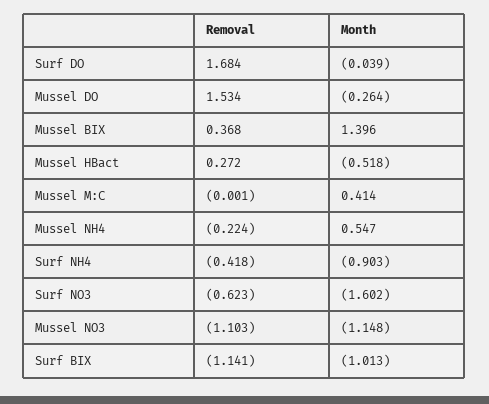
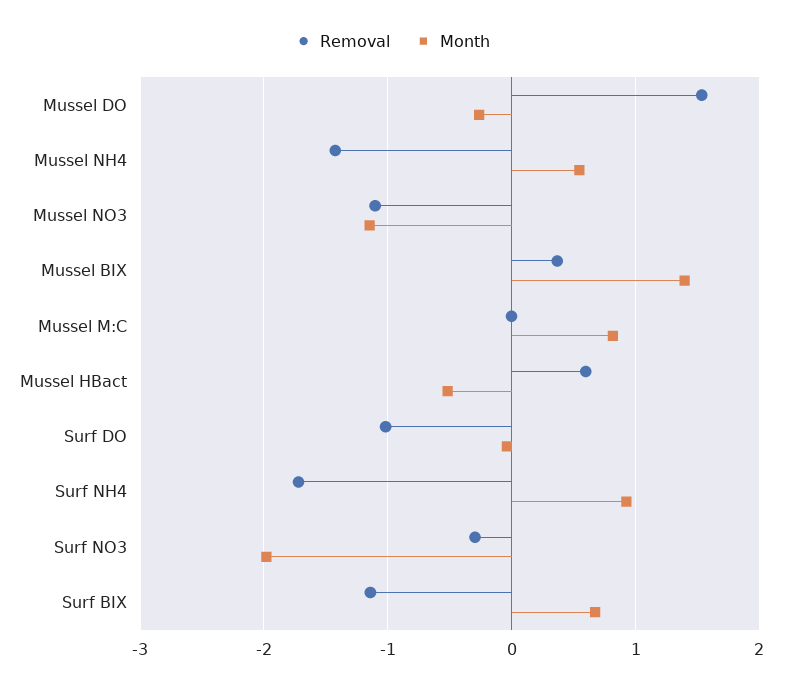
  {
    "Removal": {
-     "Surf DO": 1.684,
+     "Surf DO": -1,
      "Mussel DO": 1.534,
      "Mussel BIX": 0.368,
-     "Mussel HBact": 0.272,
+     "Mussel HBact": 0.6,
      "Mussel M:C": -0.001,
-     "Mussel NH4": -0.224,
+     "Mussel NH4": -1.4,
-     "Surf NH4": -0.418,
+     "Surf NH4": -1.7,
-     "Surf NO3": -0.623,
+     "Surf NO3": -0.3,
      "Mussel NO3": -1.103,
      "Surf BIX": -1.141
    },
    "Month": {
      "Surf DO": -0.039,
      "Mussel DO": -0.264,
      "Mussel BIX": 1.396,
      "Mussel HBact": -0.518,
-     "Mussel M:C": 0.414,
+     "Mussel M:C": 0.8,
      "Mussel NH4": 0.547,
-     "Surf NH4": -0.903,
+     "Surf NH4": 0.9,
-     "Surf NO3": -1.602,
+     "Surf NO3": -2,
      "Mussel NO3": -1.148,
-     "Surf BIX": -1.013
+     "Surf BIX": 0.7
    }
  }

